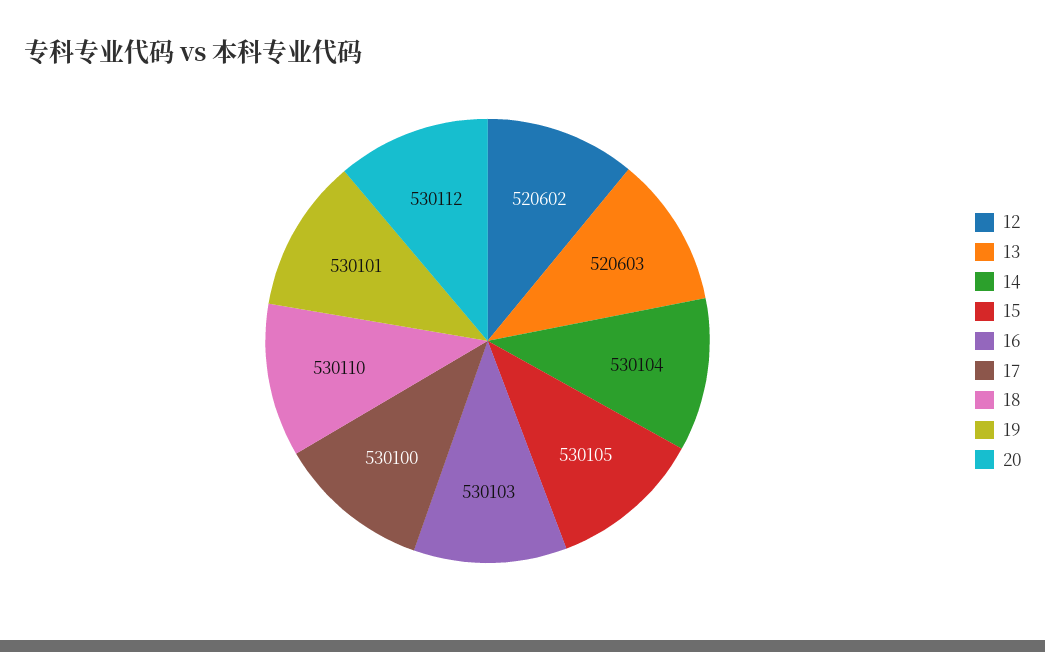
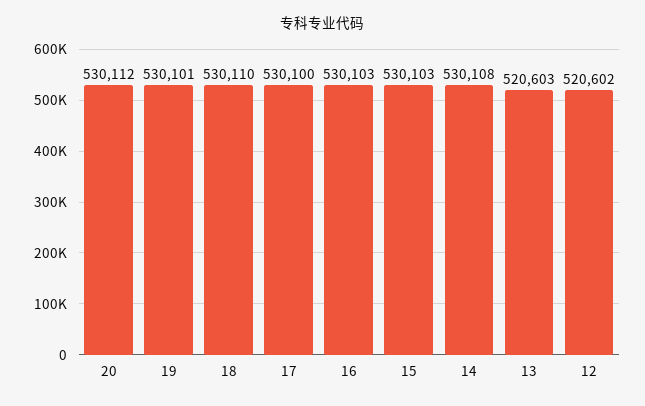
  {
    "12": 520602,
    "13": 520603,
-   "14": 530104,
+   "14": 530108,
-   "15": 530105,
+   "15": 530103,
    "16": 530103,
    "17": 530100,
    "18": 530110,
    "19": 530101,
    "20": 530112
  }

